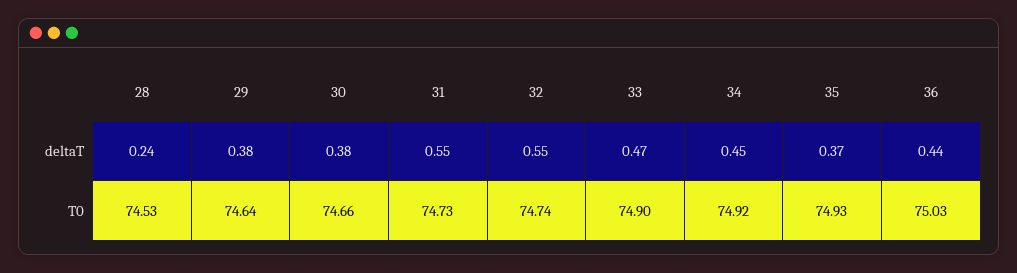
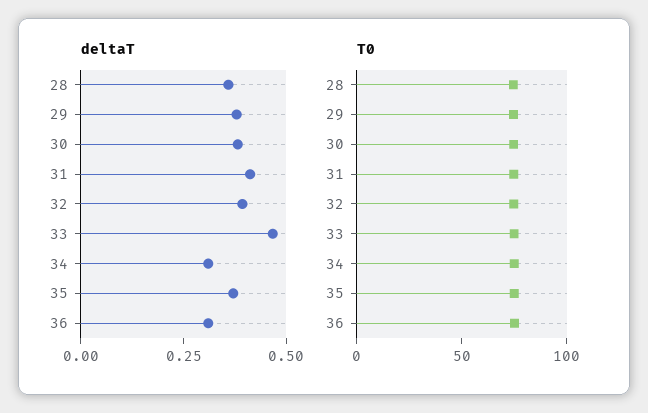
  {
    "deltaT": {
-     "28": 0.24,
+     "28": 0.35,
      "29": 0.38,
      "30": 0.38,
-     "31": 0.55,
+     "31": 0.4,
-     "32": 0.55,
+     "32": 0.4,
      "33": 0.47,
-     "34": 0.45,
+     "34": 0.3,
      "35": 0.37,
-     "36": 0.44
+     "36": 0.3
    },
    "T0": {
      "28": 74.53,
      "29": 74.64,
      "30": 74.66,
      "31": 74.73,
      "32": 74.74,
      "33": 74.9,
      "34": 74.92,
      "35": 74.93,
      "36": 75.03
    }
  }

